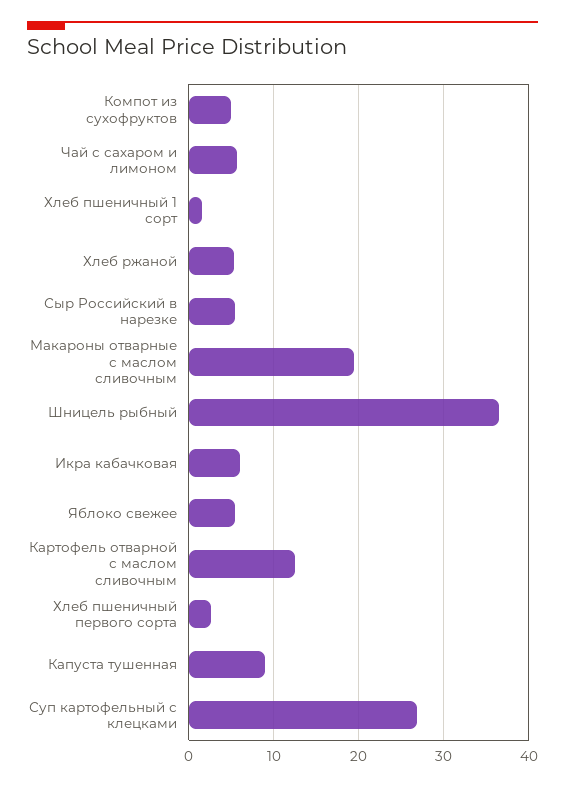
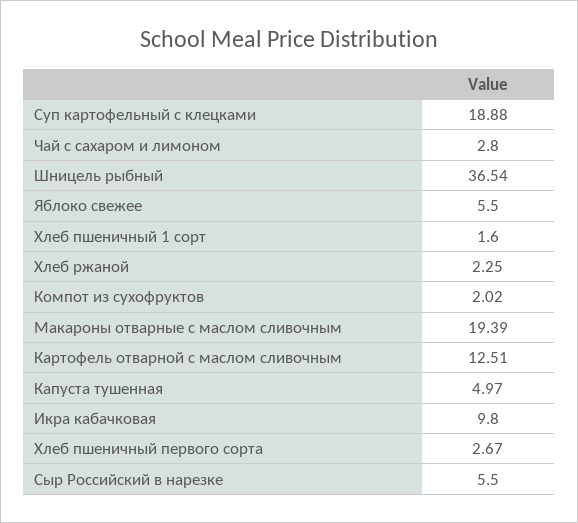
  {
-   "Компот из сухофруктов": 5,
+   "Компот из сухофруктов": 2.02,
-   "Чай с сахаром и лимоном": 6,
+   "Чай с сахаром и лимоном": 2.8,
    "Хлеб пшеничный 1 сорт": 1.6,
-   "Хлеб ржаной": 5,
+   "Хлеб ржаной": 2.25,
    "Сыр Российский в нарезке": 5.5,
    "Макароны отварные с маслом сливочным": 19.39,
    "Шницель рыбный": 36.54,
-   "Икра кабачковая": 6,
+   "Икра кабачковая": 9.8,
    "Яблоко свежее": 5.5,
    "Картофель отварной с маслом сливочным": 12.51,
    "Хлеб пшеничный первого сорта": 2.67,
-   "Капуста тушенная": 9,
+   "Капуста тушенная": 4.97,
-   "Суп картофельный с клецками": 27
+   "Суп картофельный с клецками": 18.88
  }

